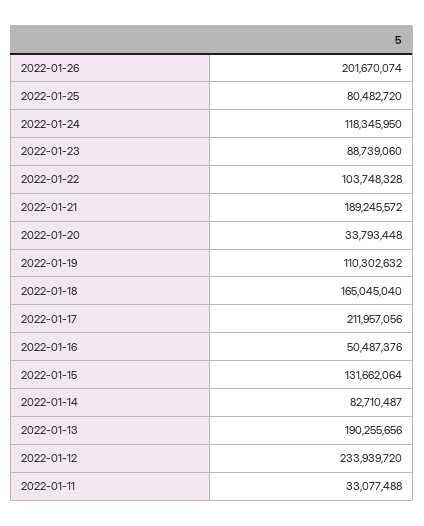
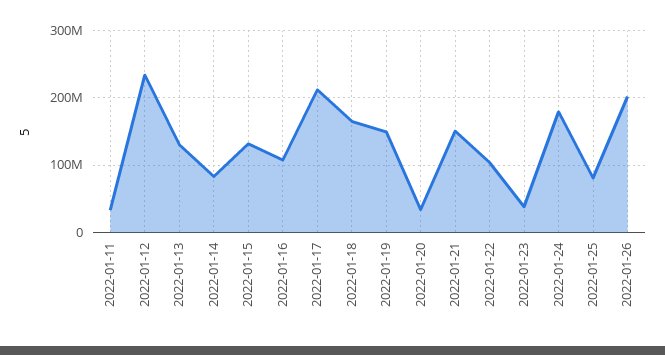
  {
    "2022-01-26": 201670074,
    "2022-01-25": 80482720,
-   "2022-01-24": 118345950,
+   "2022-01-24": 180000000,
-   "2022-01-23": 88739060,
+   "2022-01-23": 40000000,
    "2022-01-22": 103748328,
-   "2022-01-21": 189245572,
+   "2022-01-21": 150000000,
    "2022-01-20": 33793448,
-   "2022-01-19": 110302632,
+   "2022-01-19": 150000000,
    "2022-01-18": 165045040,
    "2022-01-17": 211957056,
-   "2022-01-16": 50487376,
+   "2022-01-16": 110000000,
    "2022-01-15": 131662064,
    "2022-01-14": 82710487,
-   "2022-01-13": 190255656,
+   "2022-01-13": 130000000,
    "2022-01-12": 233939720,
    "2022-01-11": 33077488
  }

